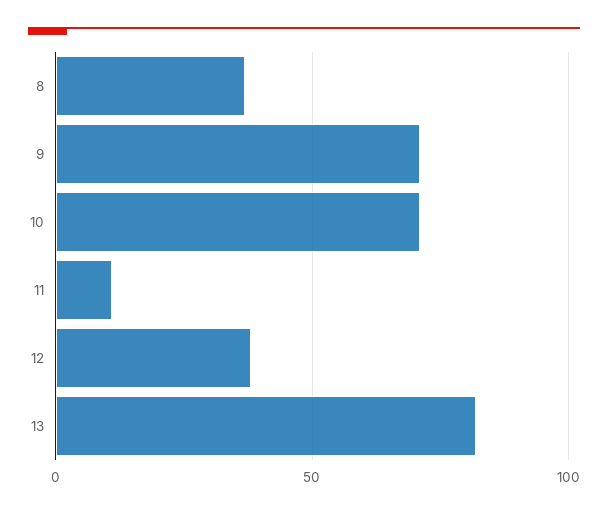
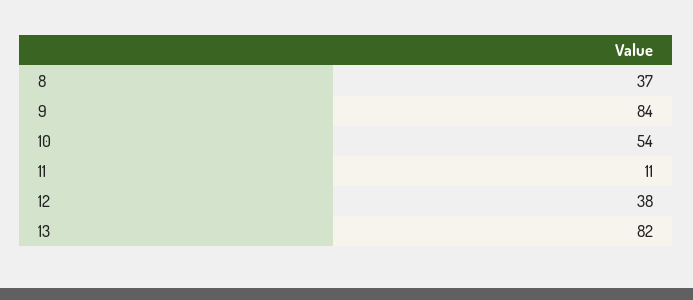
  {
    "8": 37,
-   "9": 70,
+   "9": 84,
-   "10": 70,
+   "10": 54,
    "11": 11,
    "12": 38,
    "13": 82
  }

